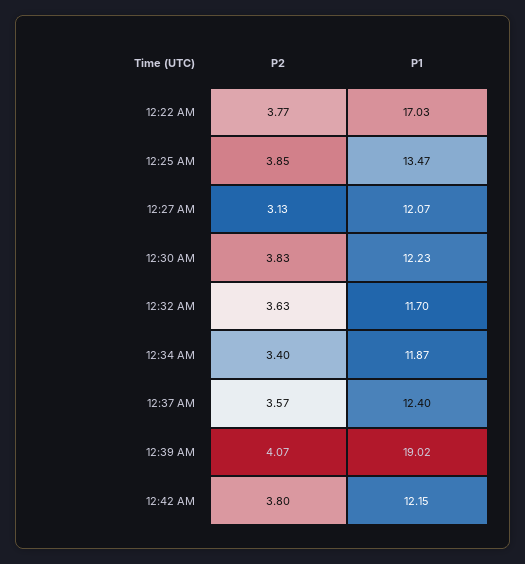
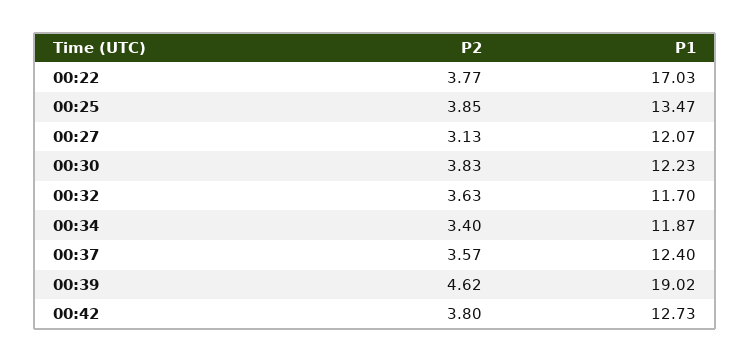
  {
    "P2": {
      "12:22 AM": 3.77,
      "12:25 AM": 3.85,
      "12:27 AM": 3.13,
      "12:30 AM": 3.83,
      "12:32 AM": 3.63,
      "12:34 AM": 3.4,
      "12:37 AM": 3.57,
-     "12:39 AM": 4.07,
+     "12:39 AM": 4.62,
      "12:42 AM": 3.8
    },
    "P1": {
      "12:22 AM": 17.03,
      "12:25 AM": 13.47,
      "12:27 AM": 12.07,
      "12:30 AM": 12.23,
      "12:32 AM": 11.7,
      "12:34 AM": 11.87,
      "12:37 AM": 12.4,
      "12:39 AM": 19.02,
-     "12:42 AM": 12.15
+     "12:42 AM": 12.73
    }
  }

